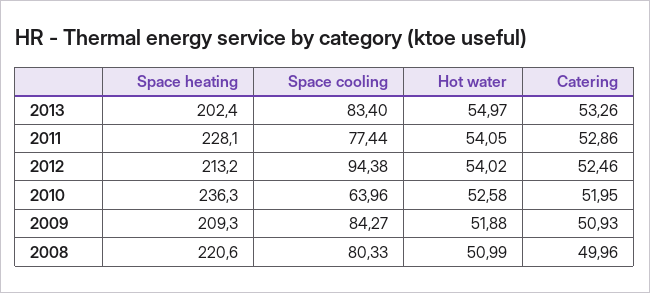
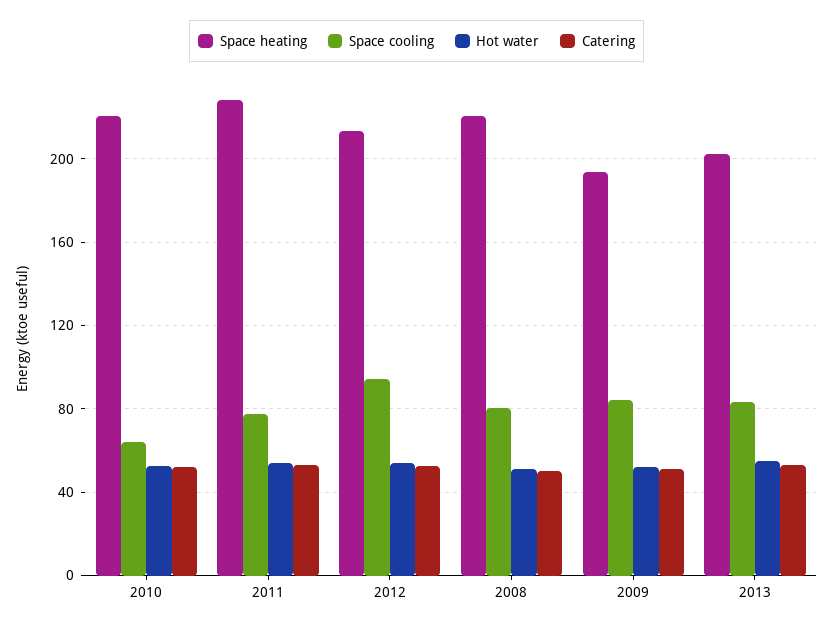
  {
    "Space heating": {
      "2013": 202.4,
      "2011": 228.1,
      "2012": 213.2,
-     "2010": 236.3,
+     "2010": 220,
-     "2009": 209.3,
+     "2009": 195,
      "2008": 220.6
    },
    "Space cooling": {
      "2013": 83.4,
      "2011": 77.44,
      "2012": 94.38,
      "2010": 63.96,
      "2009": 84.27,
      "2008": 80.33
    },
    "Hot water": {
      "2013": 54.97,
      "2011": 54.05,
      "2012": 54.02,
      "2010": 52.58,
      "2009": 51.88,
      "2008": 50.99
    },
    "Catering": {
      "2013": 53.26,
      "2011": 52.86,
      "2012": 52.46,
      "2010": 51.95,
      "2009": 50.93,
      "2008": 49.96
    }
  }

